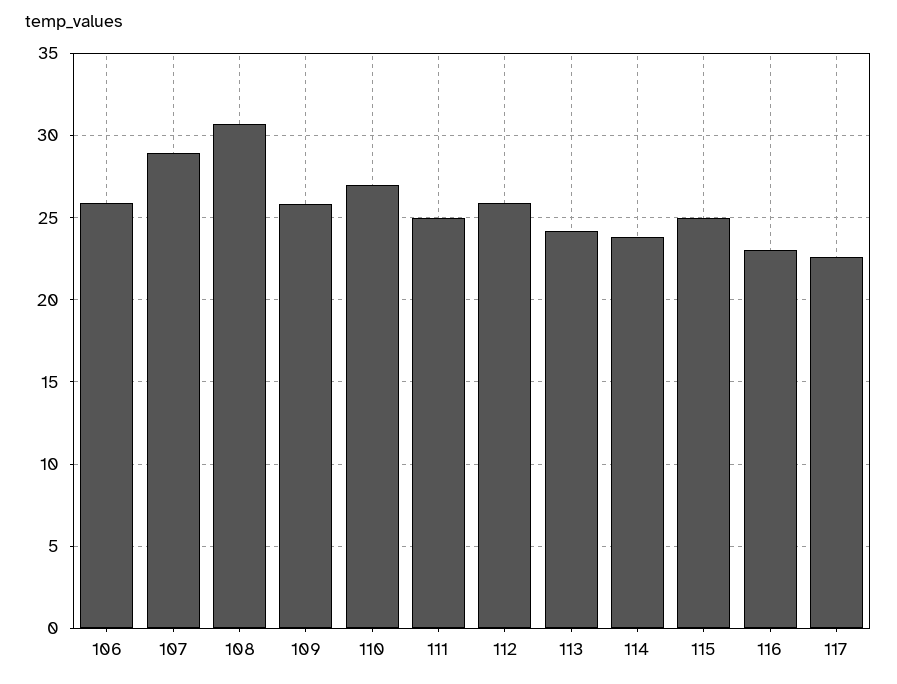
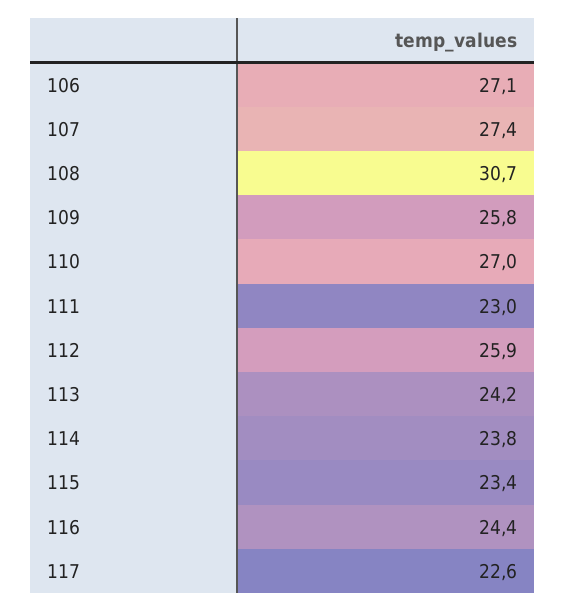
  {
-   "106": 26,
+   "106": 27.1,
-   "107": 29,
+   "107": 27.4,
    "108": 30.7,
    "109": 25.8,
    "110": 27,
-   "111": 25,
+   "111": 23,
    "112": 25.9,
    "113": 24.2,
    "114": 23.8,
-   "115": 25,
+   "115": 23.4,
-   "116": 23,
+   "116": 24.4,
    "117": 22.6
  }

